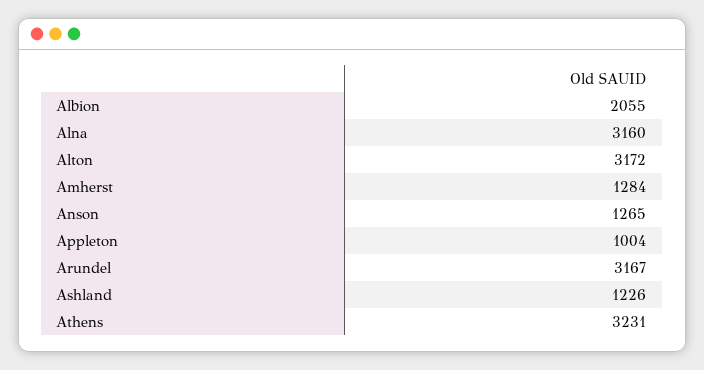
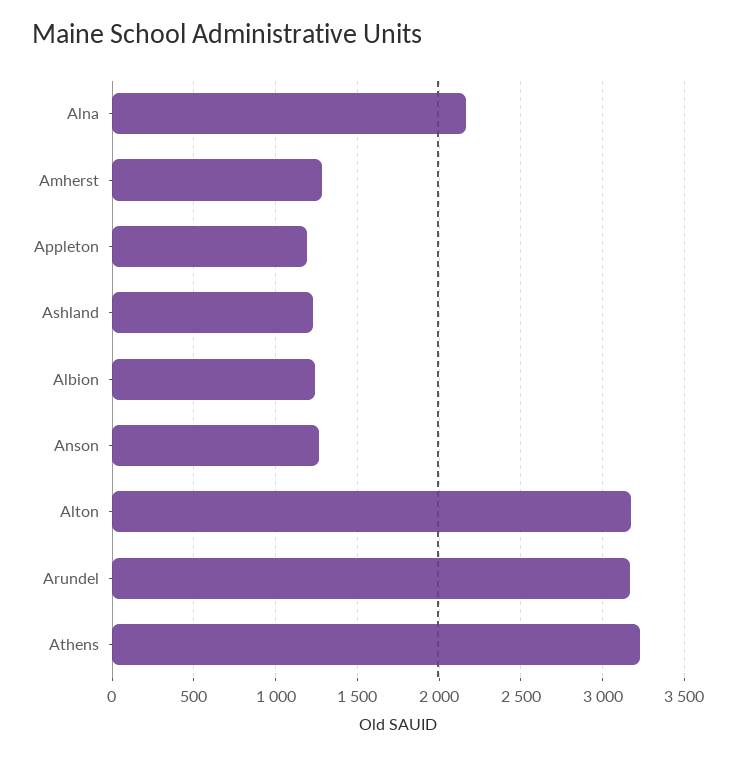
  {
-   "Albion": 2055,
+   "Albion": 1250,
-   "Alna": 3160,
+   "Alna": 2150,
    "Alton": 3172,
    "Amherst": 1284,
    "Anson": 1265,
-   "Appleton": 1004,
+   "Appleton": 1200,
    "Arundel": 3167,
    "Ashland": 1226,
    "Athens": 3231
  }

